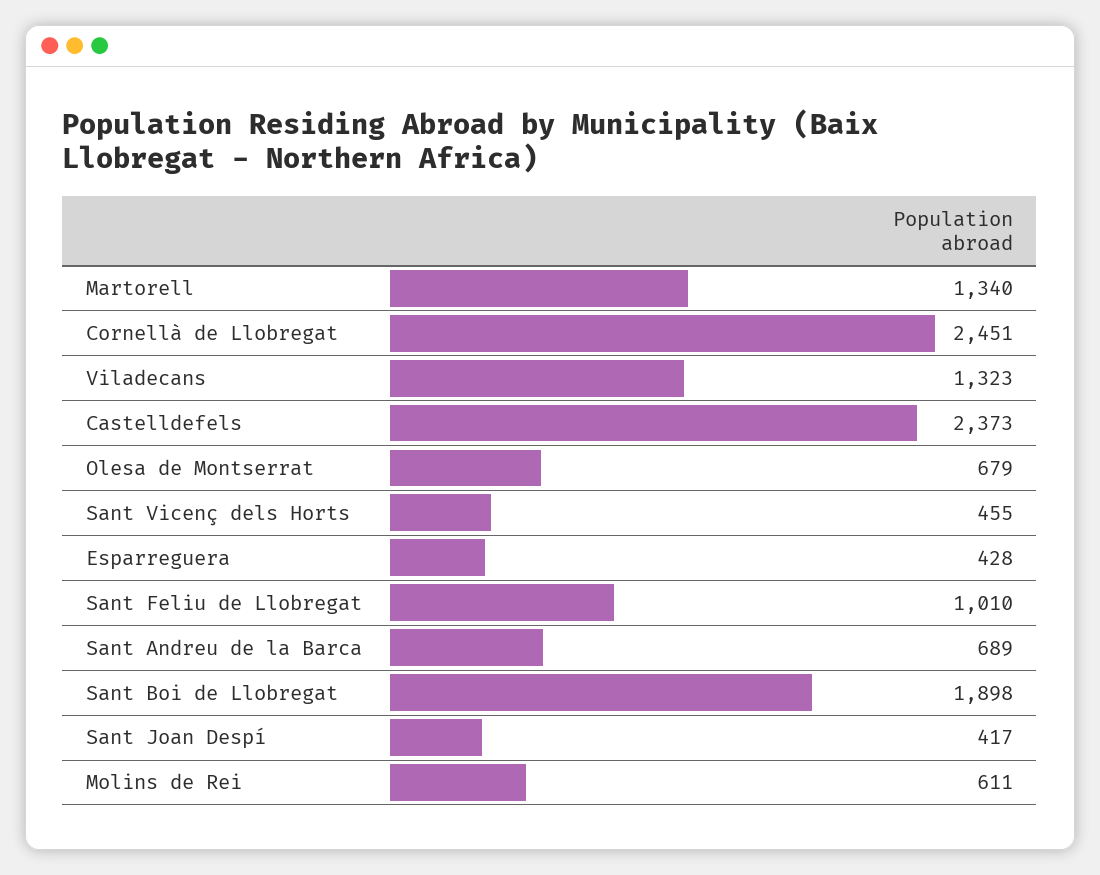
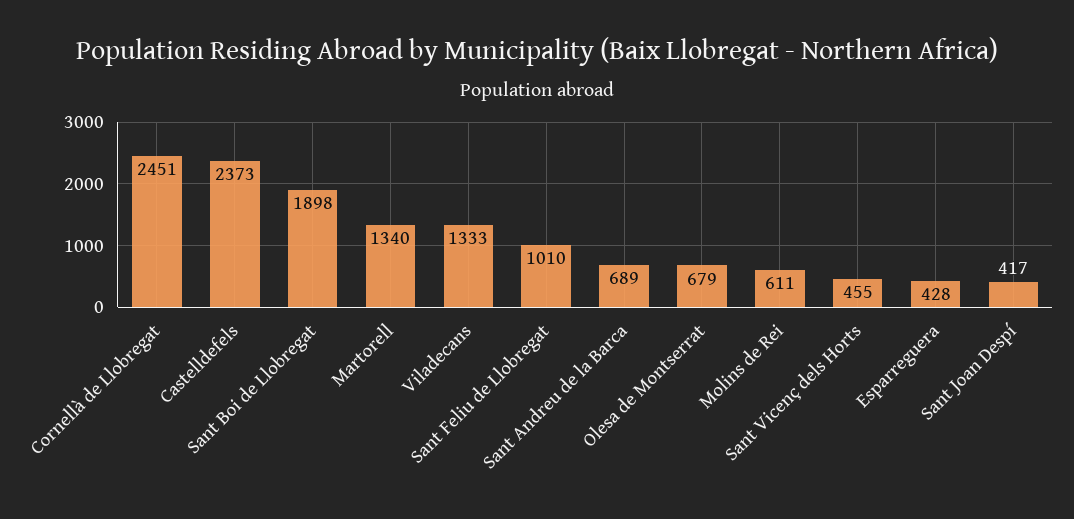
  {
    "Martorell": 1340,
    "Cornellà de Llobregat": 2451,
-   "Viladecans": 1323,
+   "Viladecans": 1333,
    "Castelldefels": 2373,
    "Olesa de Montserrat": 679,
    "Sant Vicenç dels Horts": 455,
    "Esparreguera": 428,
    "Sant Feliu de Llobregat": 1010,
    "Sant Andreu de la Barca": 689,
    "Sant Boi de Llobregat": 1898,
    "Sant Joan Despí": 417,
    "Molins de Rei": 611
  }

